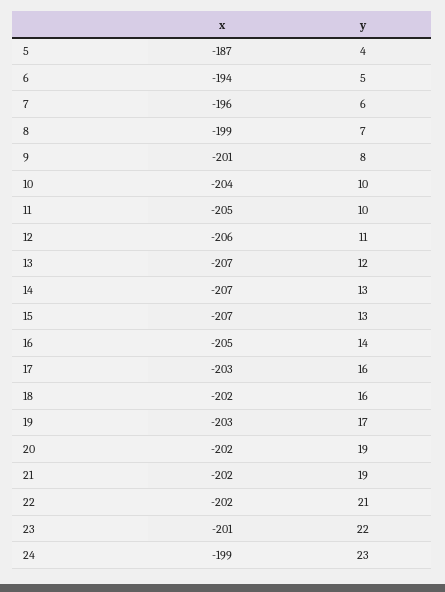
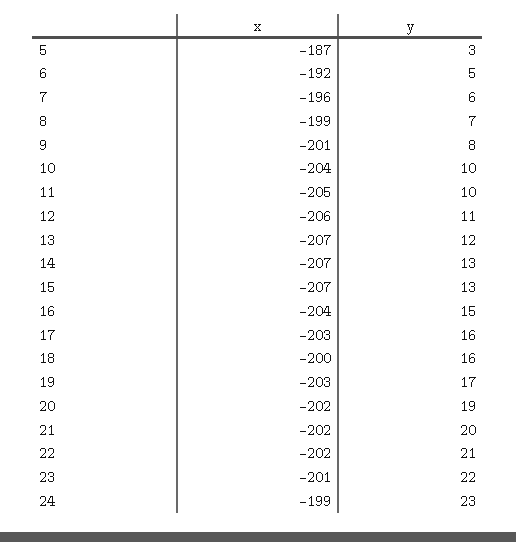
  {
    "x": {
      "5": -187,
-     "6": -194,
+     "6": -192,
      "7": -196,
      "8": -199,
      "9": -201,
      "10": -204,
      "11": -205,
      "12": -206,
      "13": -207,
      "14": -207,
      "15": -207,
-     "16": -205,
+     "16": -204,
      "17": -203,
-     "18": -202,
+     "18": -200,
      "19": -203,
      "20": -202,
      "21": -202,
      "22": -202,
      "23": -201,
      "24": -199
    },
    "y": {
-     "5": 4,
+     "5": 3,
      "6": 5,
      "7": 6,
      "8": 7,
      "9": 8,
      "10": 10,
      "11": 10,
      "12": 11,
      "13": 12,
      "14": 13,
      "15": 13,
-     "16": 14,
+     "16": 15,
      "17": 16,
      "18": 16,
      "19": 17,
      "20": 19,
-     "21": 19,
+     "21": 20,
      "22": 21,
      "23": 22,
      "24": 23
    }
  }

